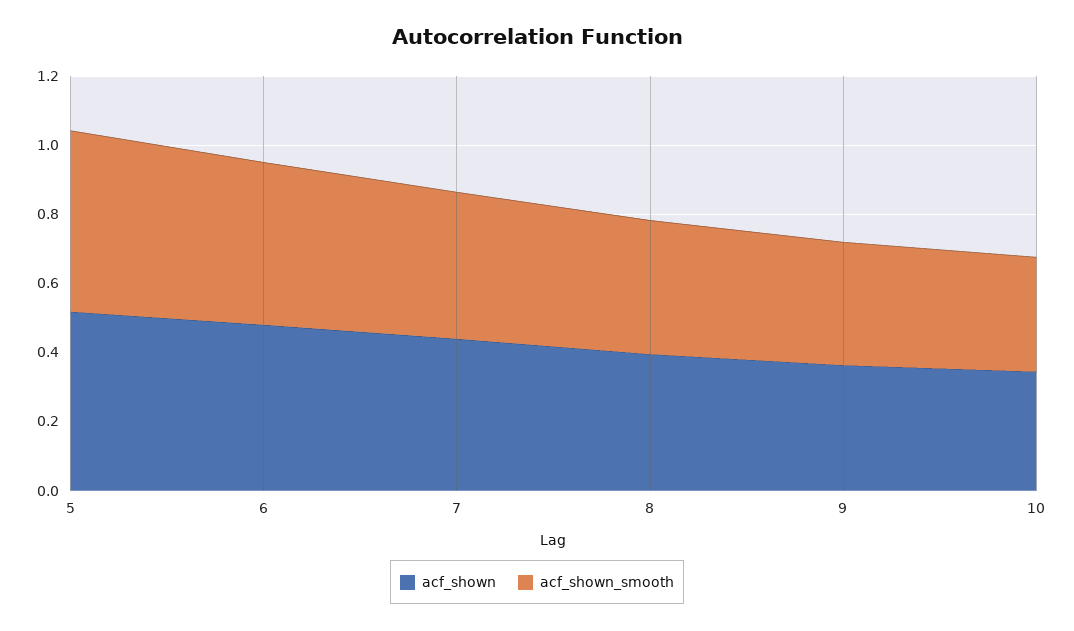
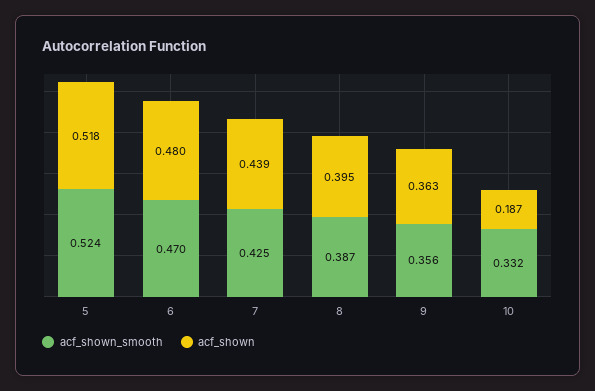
  {
    "acf_shown": {
      "5": 0.518,
      "6": 0.48,
      "7": 0.439,
      "8": 0.395,
      "9": 0.363,
-     "10": 0.35
+     "10": 0.187
    },
    "acf_shown_smooth": {
      "5": 0.524,
      "6": 0.47,
      "7": 0.425,
      "8": 0.387,
      "9": 0.356,
      "10": 0.332
    }
  }

